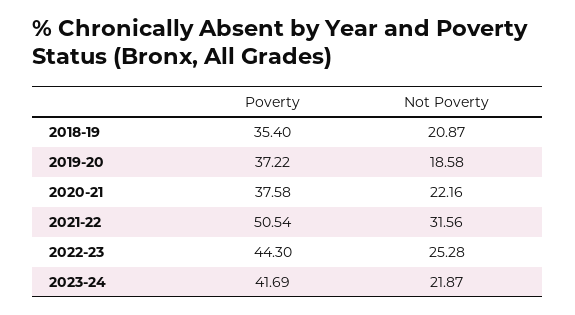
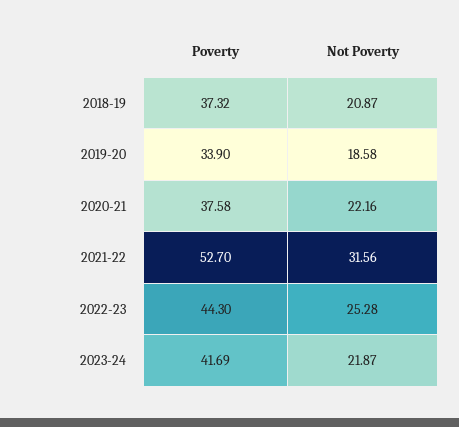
  {
    "Poverty": {
-     "2018-19": 35.4,
+     "2018-19": 37.32,
-     "2019-20": 37.22,
+     "2019-20": 33.9,
      "2020-21": 37.58,
-     "2021-22": 50.54,
+     "2021-22": 52.7,
      "2022-23": 44.3,
      "2023-24": 41.69
    },
    "Not Poverty": {
      "2018-19": 20.87,
      "2019-20": 18.58,
      "2020-21": 22.16,
      "2021-22": 31.56,
      "2022-23": 25.28,
      "2023-24": 21.87
    }
  }

